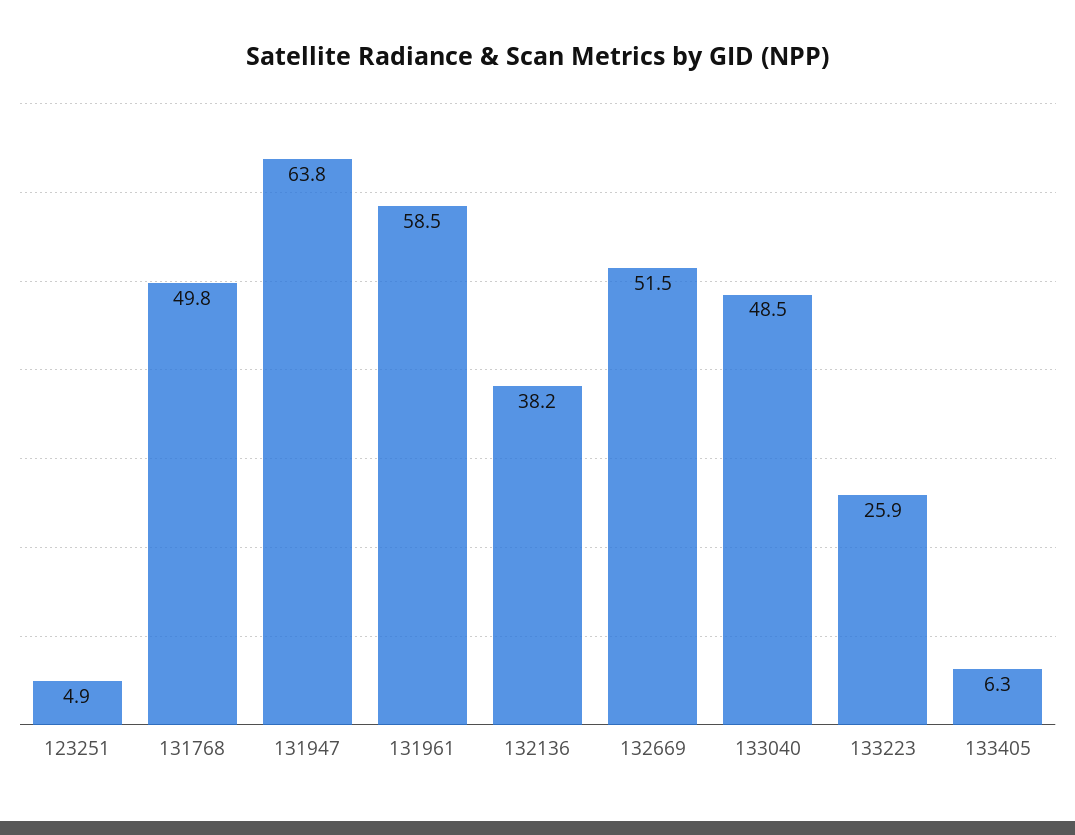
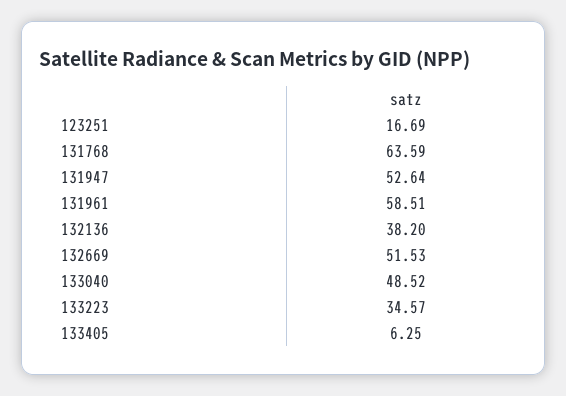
  {
-   "123251": 4.9,
+   "123251": 16.69,
-   "131768": 49.8,
+   "131768": 63.59,
-   "131947": 63.8,
+   "131947": 52.64,
    "131961": 58.51,
    "132136": 38.2,
    "132669": 51.53,
    "133040": 48.52,
-   "133223": 25.9,
+   "133223": 34.57,
    "133405": 6.25
  }

